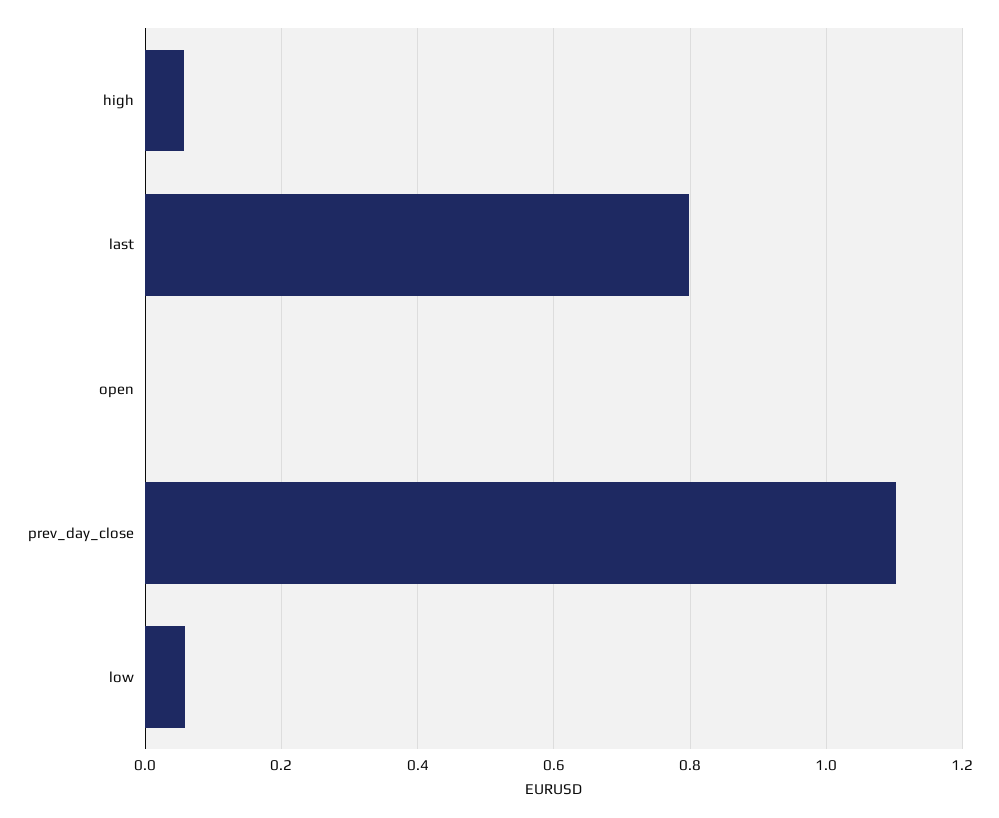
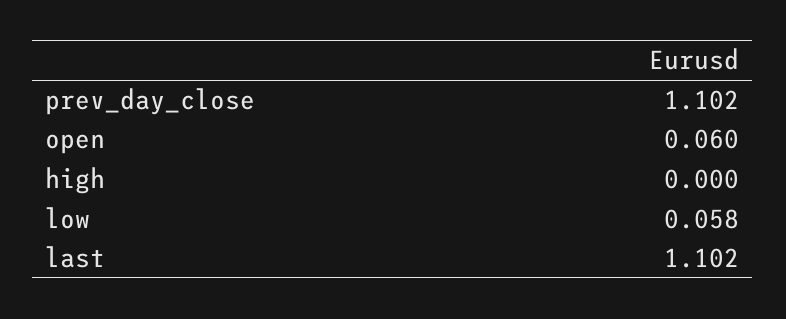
  {
-   "high": 0.06,
+   "high": 0,
-   "last": 0.8,
+   "last": 1.102,
-   "open": 0,
+   "open": 0.06,
    "prev_day_close": 1.102,
    "low": 0.058
  }

